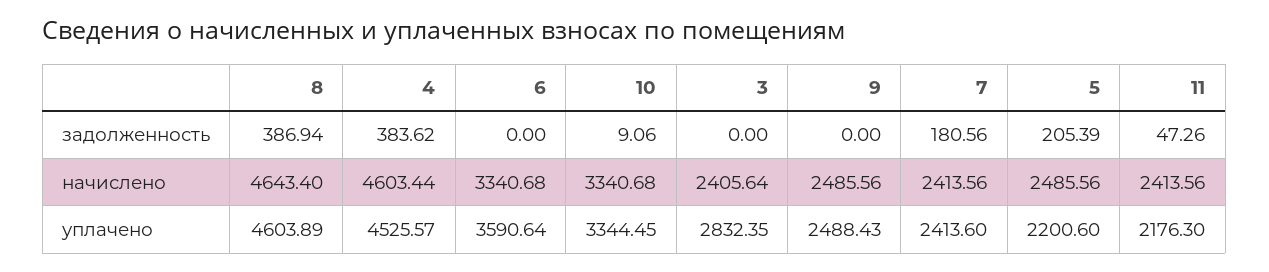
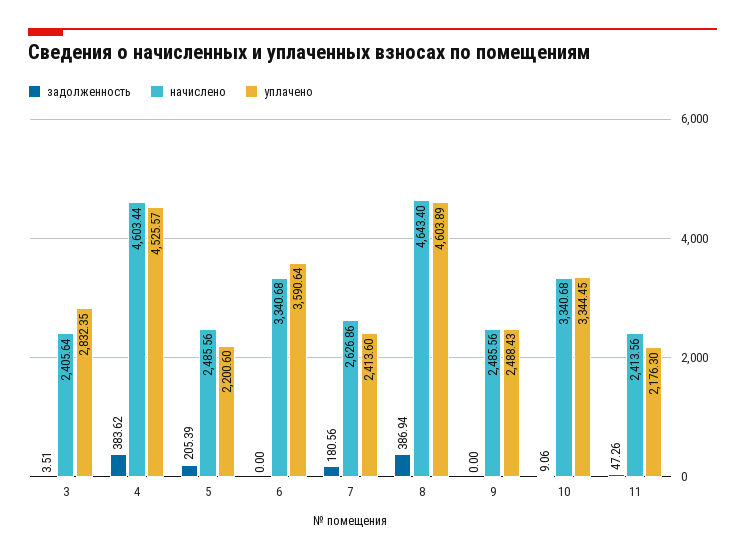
  {
    "задолженность": {
      "8": 386.94,
      "4": 383.62,
      "6": 0,
      "10": 9.06,
-     "3": 0,
+     "3": 3.51,
      "9": 0,
      "7": 180.56,
      "5": 205.39,
      "11": 47.26
    },
    "начислено": {
      "8": 4643.4,
      "4": 4603.44,
      "6": 3340.68,
      "10": 3340.68,
      "3": 2405.64,
      "9": 2485.56,
-     "7": 2413.56,
+     "7": 2626.86,
      "5": 2485.56,
      "11": 2413.56
    },
    "уплачено": {
      "8": 4603.89,
      "4": 4525.57,
      "6": 3590.64,
      "10": 3344.45,
      "3": 2832.35,
      "9": 2488.43,
      "7": 2413.6,
      "5": 2200.6,
      "11": 2176.3
    }
  }

